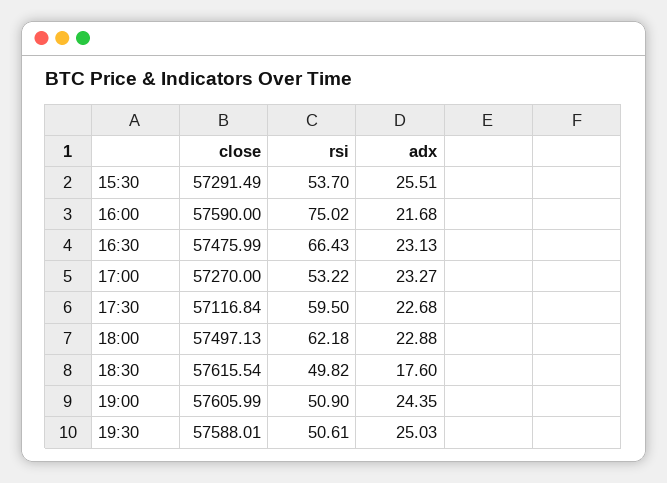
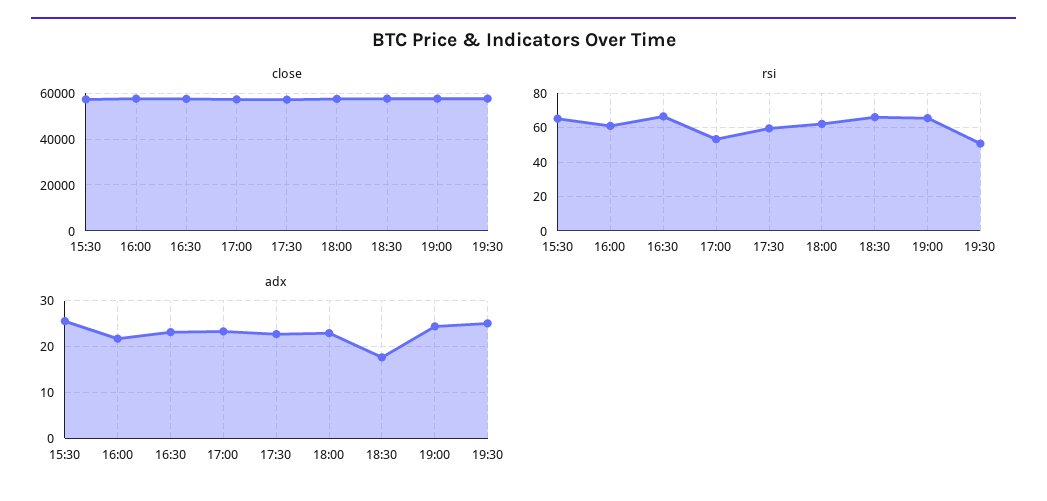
  {
    "close": {
      "15:30": 57291.49,
      "16:00": 57590,
      "16:30": 57475.99,
      "17:00": 57270,
      "17:30": 57116.84,
      "18:00": 57497.13,
      "18:30": 57615.54,
      "19:00": 57605.99,
      "19:30": 57588.01
    },
    "rsi": {
-     "15:30": 53.7,
+     "15:30": 65,
-     "16:00": 75.02,
+     "16:00": 60,
      "16:30": 66.43,
      "17:00": 53.22,
      "17:30": 59.5,
      "18:00": 62.18,
-     "18:30": 49.82,
+     "18:30": 65,
-     "19:00": 50.9,
+     "19:00": 65,
      "19:30": 50.61
    },
    "adx": {
      "15:30": 25.51,
      "16:00": 21.68,
      "16:30": 23.13,
      "17:00": 23.27,
      "17:30": 22.68,
      "18:00": 22.88,
      "18:30": 17.6,
      "19:00": 24.35,
      "19:30": 25.03
    }
  }

